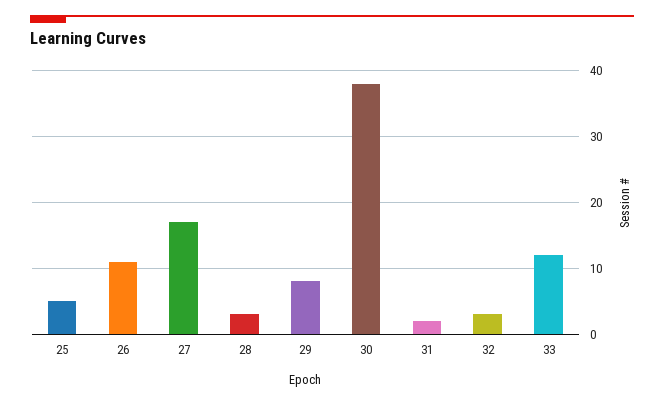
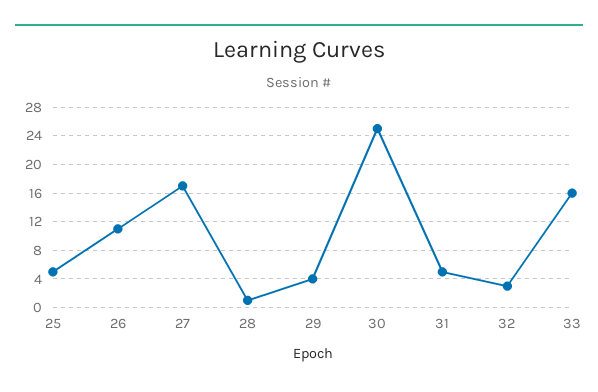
  {
    "25": 5,
    "26": 11,
    "27": 17,
-   "28": 3,
+   "28": 1,
-   "29": 8,
+   "29": 4,
-   "30": 38,
+   "30": 25,
-   "31": 2,
+   "31": 5,
    "32": 3,
-   "33": 12
+   "33": 16
  }

